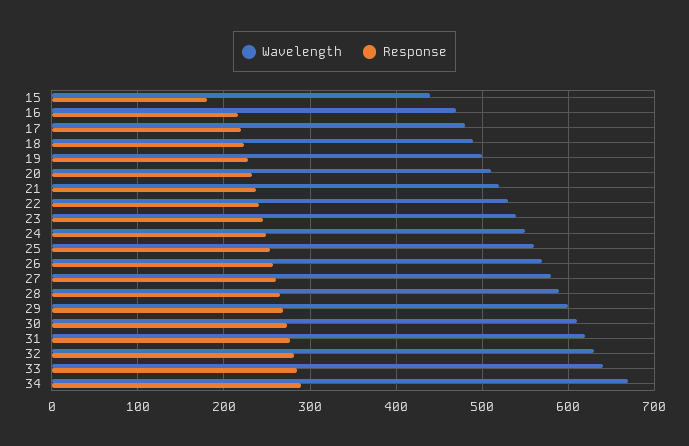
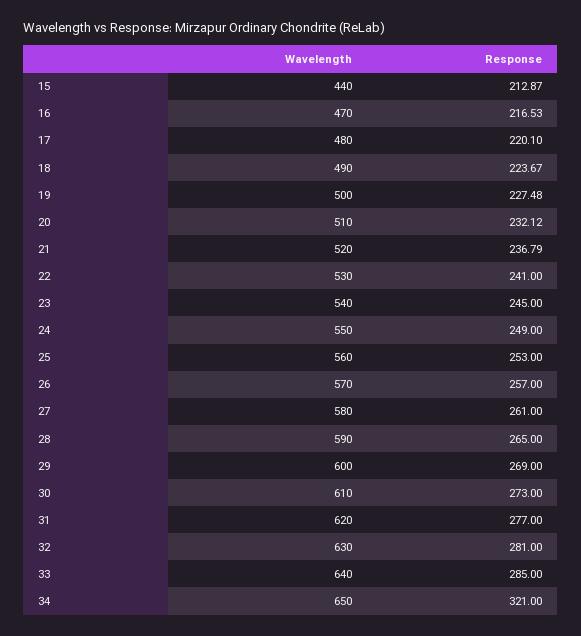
  {
    "Wavelength": {
      "15": 440,
      "16": 470,
      "17": 480,
      "18": 490,
      "19": 500,
      "20": 510,
      "21": 520,
      "22": 530,
      "23": 540,
      "24": 550,
      "25": 560,
      "26": 570,
      "27": 580,
      "28": 590,
      "29": 600,
      "30": 610,
      "31": 620,
      "32": 630,
      "33": 640,
-     "34": 670
+     "34": 650
    },
    "Response": {
-     "15": 180,
+     "15": 212.87,
      "16": 216.53,
      "17": 220.1,
      "18": 223.67,
      "19": 227.48,
      "20": 232.12,
      "21": 236.79,
      "22": 241,
      "23": 245,
      "24": 249,
      "25": 253,
      "26": 257,
      "27": 261,
      "28": 265,
      "29": 269,
      "30": 273,
      "31": 277,
      "32": 281,
      "33": 285,
-     "34": 290
+     "34": 321
    }
  }

